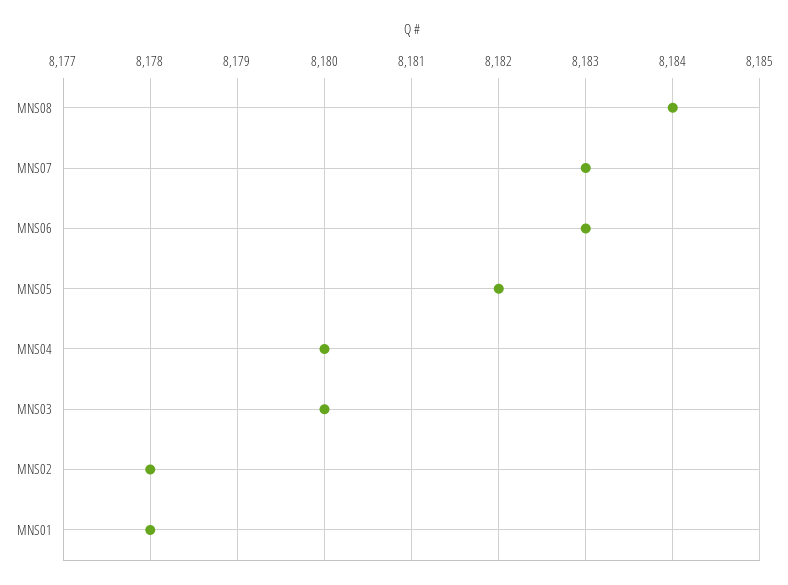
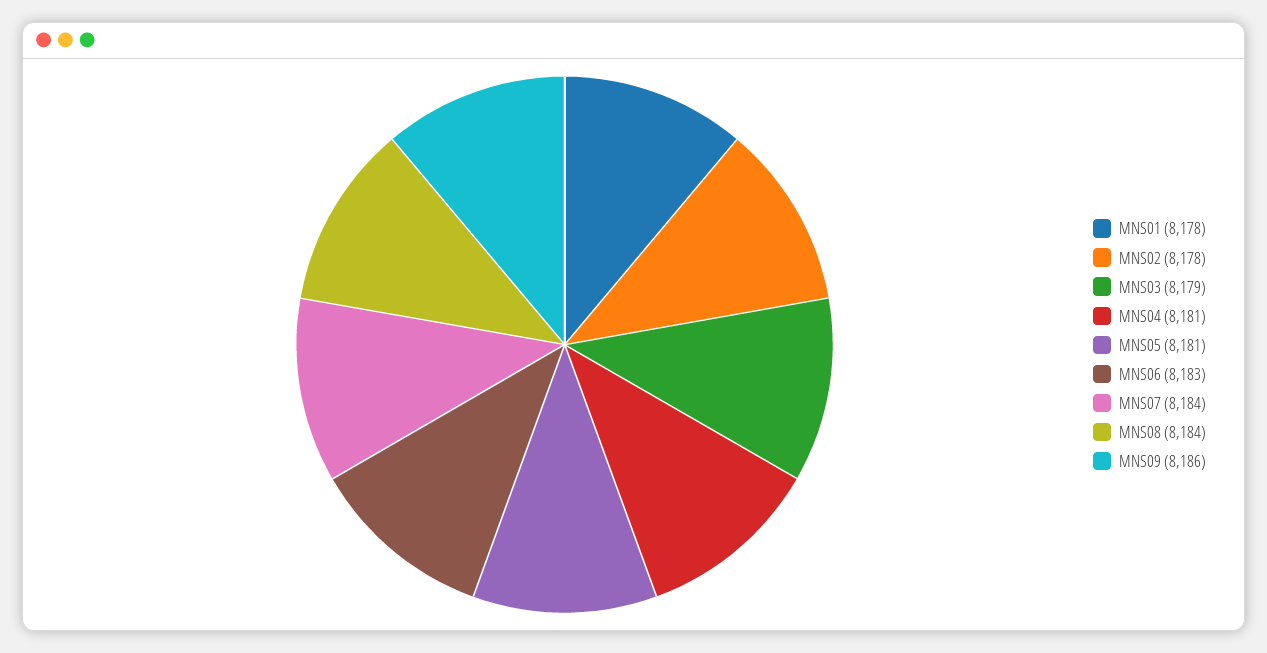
  {
    "MNS08": 8184,
-   "MNS07": 8183,
+   "MNS07": 8184,
    "MNS06": 8183,
-   "MNS05": 8182,
+   "MNS05": 8181,
-   "MNS04": 8180,
+   "MNS04": 8181,
-   "MNS03": 8180,
+   "MNS03": 8179,
    "MNS02": 8178,
-   "MNS01": 8178
+   "MNS01": 8178,
+   "MNS09": 8186
  }

